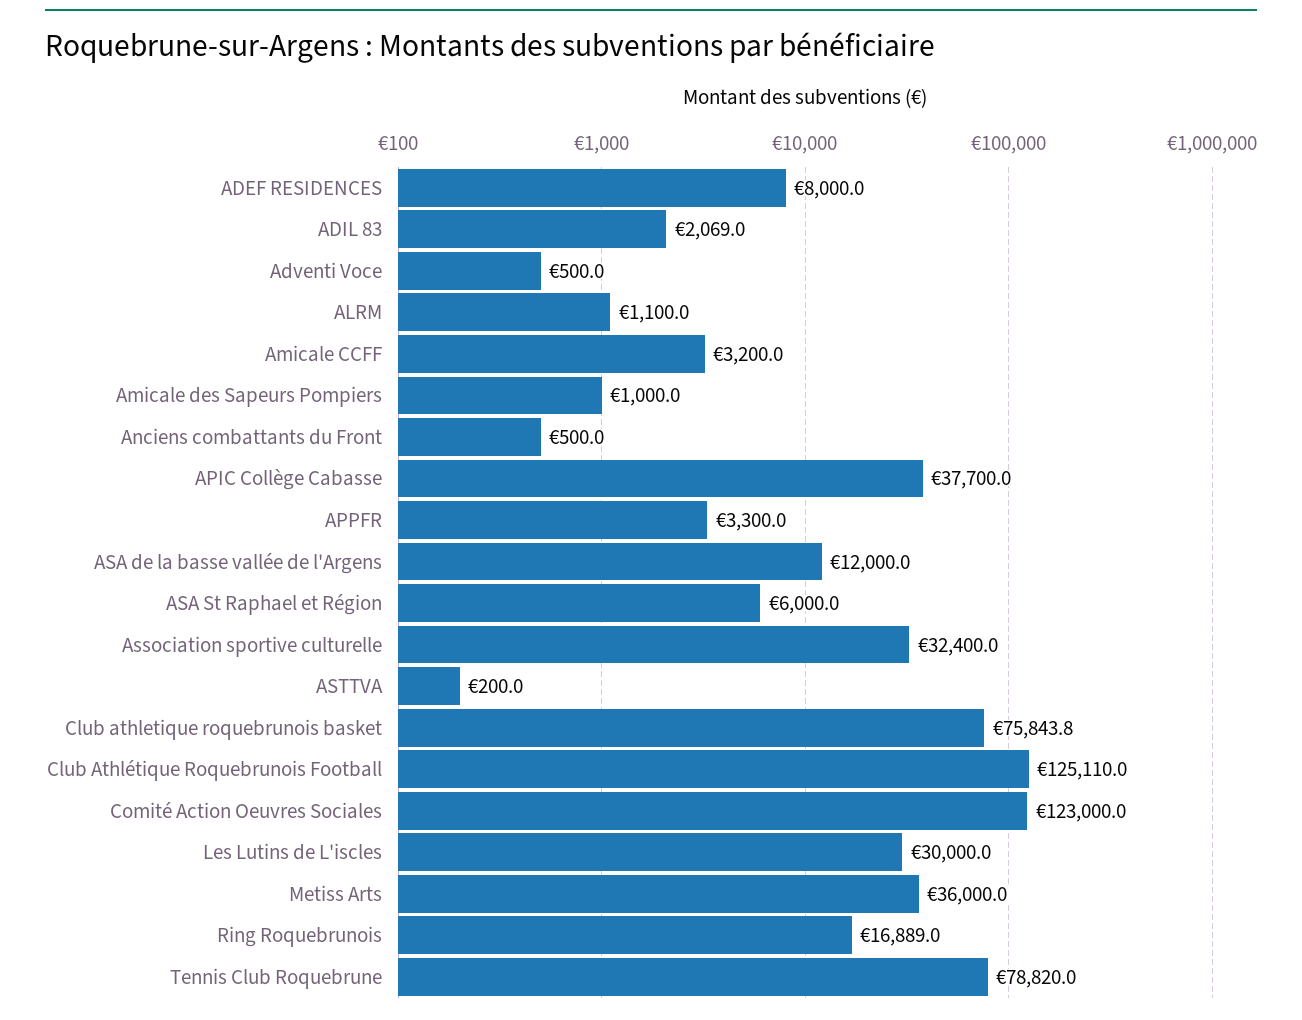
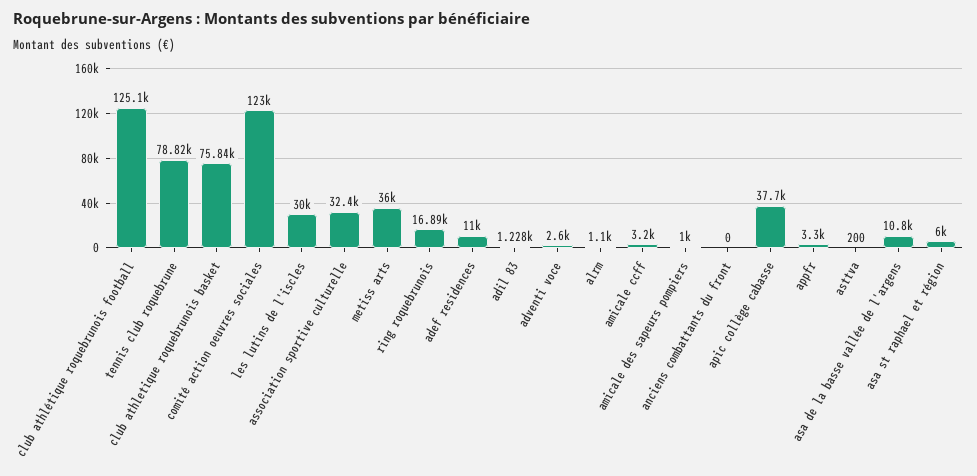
  {
-   "ADEF RESIDENCES": 8000,
+   "ADEF RESIDENCES": 11000,
-   "ADIL 83": 2069,
+   "ADIL 83": 1228,
-   "Adventi Voce": 500,
+   "Adventi Voce": 2600,
    "ALRM": 1100,
    "Amicale CCFF": 3200,
    "Amicale des Sapeurs Pompiers": 1000,
-   "Anciens combattants du Front": 500,
+   "Anciens combattants du Front": 0,
    "APIC Collège Cabasse": 37700,
    "APPFR": 3300,
-   "ASA de la basse vallée de l'Argens": 12000,
+   "ASA de la basse vallée de l'Argens": 10800,
    "ASA St Raphael et Région": 6000,
    "Association sportive culturelle": 32400,
    "ASTTVA": 200,
    "Club athletique roquebrunois basket": 75843.8,
    "Club Athlétique Roquebrunois Football": 125110,
    "Comité Action Oeuvres Sociales": 123000,
    "Les Lutins de L'iscles": 30000,
    "Metiss Arts": 36000,
    "Ring Roquebrunois": 16889,
    "Tennis Club Roquebrune": 78820
  }

